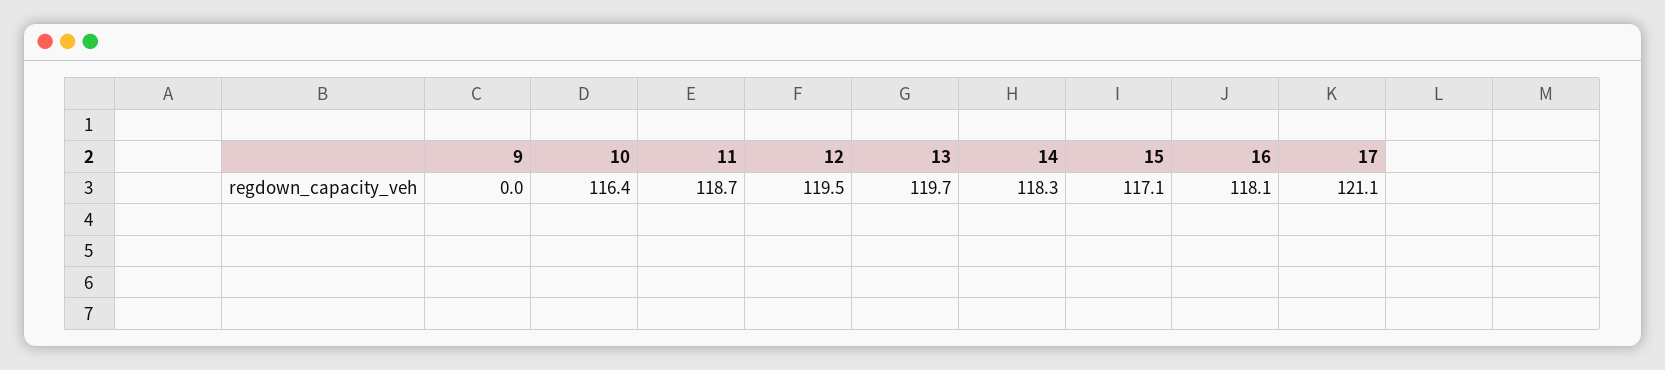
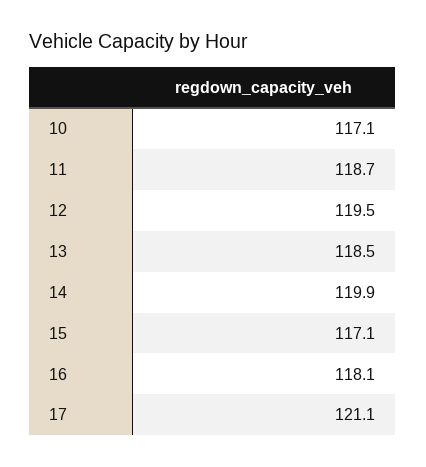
  {
-   "9": 0,
-   "10": 116.4,
+   "10": 117.1,
    "11": 118.7,
    "12": 119.5,
-   "13": 119.7,
+   "13": 118.5,
-   "14": 118.3,
+   "14": 119.9,
    "15": 117.1,
    "16": 118.1,
    "17": 121.1
  }

